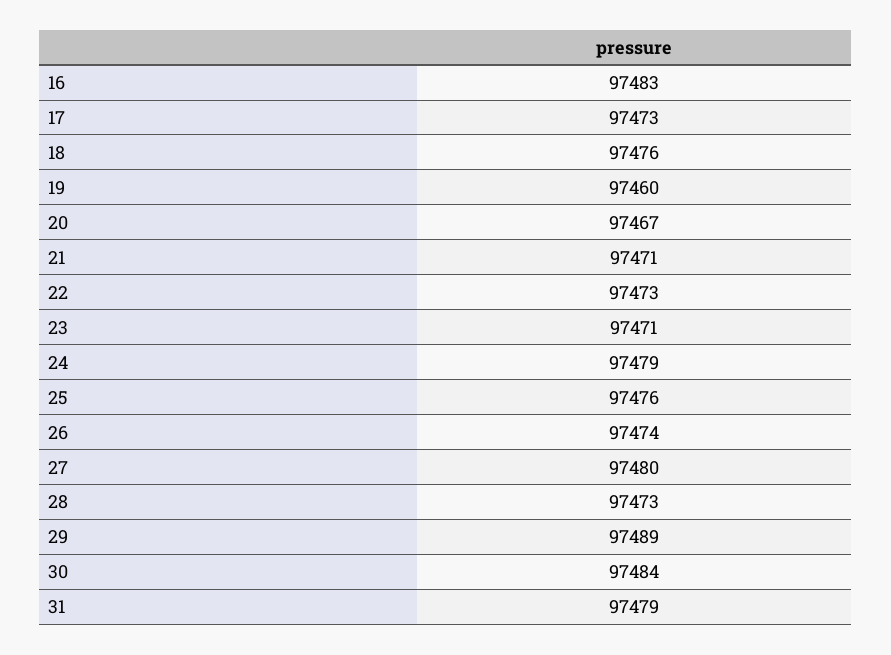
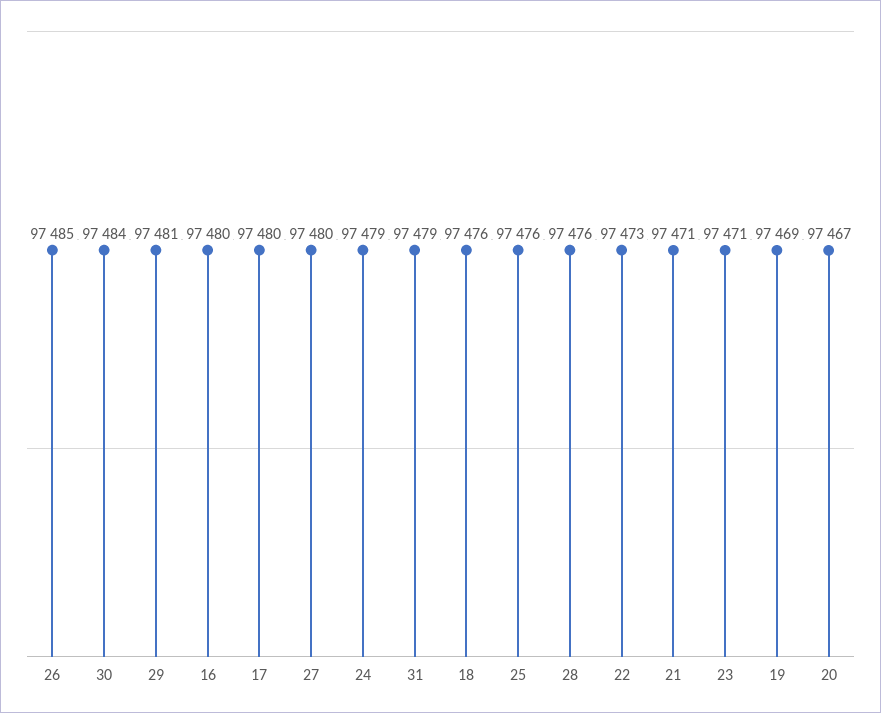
  {
-   "16": 97483,
+   "16": 97480,
-   "17": 97473,
+   "17": 97480,
    "18": 97476,
-   "19": 97460,
+   "19": 97469,
    "20": 97467,
    "21": 97471,
    "22": 97473,
    "23": 97471,
    "24": 97479,
    "25": 97476,
-   "26": 97474,
+   "26": 97485,
    "27": 97480,
-   "28": 97473,
+   "28": 97476,
-   "29": 97489,
+   "29": 97481,
    "30": 97484,
    "31": 97479
  }

